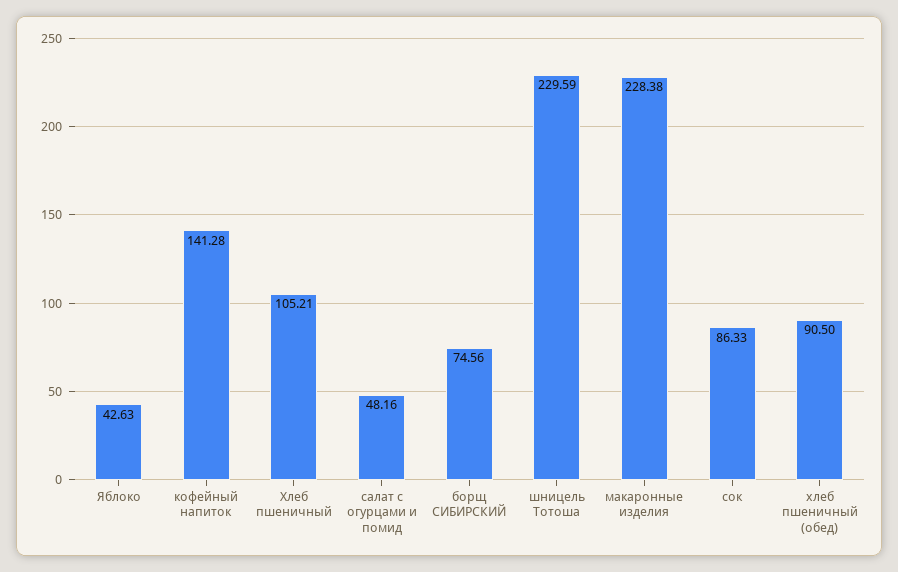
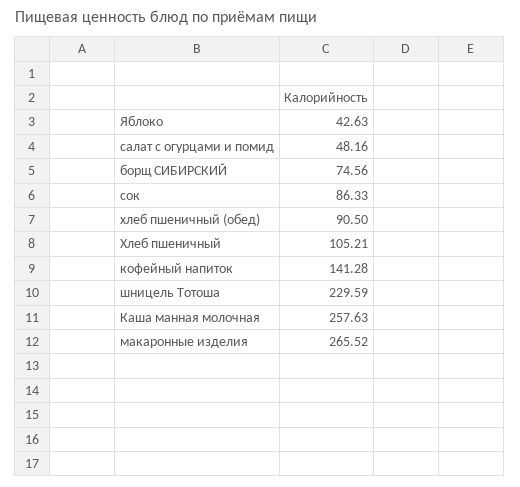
  {
    "Яблоко": 42.63,
    "кофейный напиток": 141.28,
    "Хлеб пшеничный": 105.21,
    "салат с огурцами и помид": 48.16,
    "борщ СИБИРСКИЙ": 74.56,
    "шницель Тотоша": 229.59,
-   "макаронные изделия": 228.38,
+   "макаронные изделия": 265.52,
    "сок": 86.33,
-   "хлеб пшеничный (обед)": 90.5
+   "хлеб пшеничный (обед)": 90.5,
+   "Каша манная молочная": 257.63
  }

